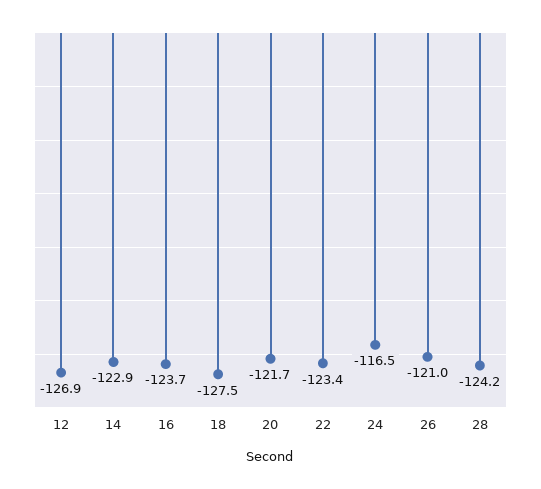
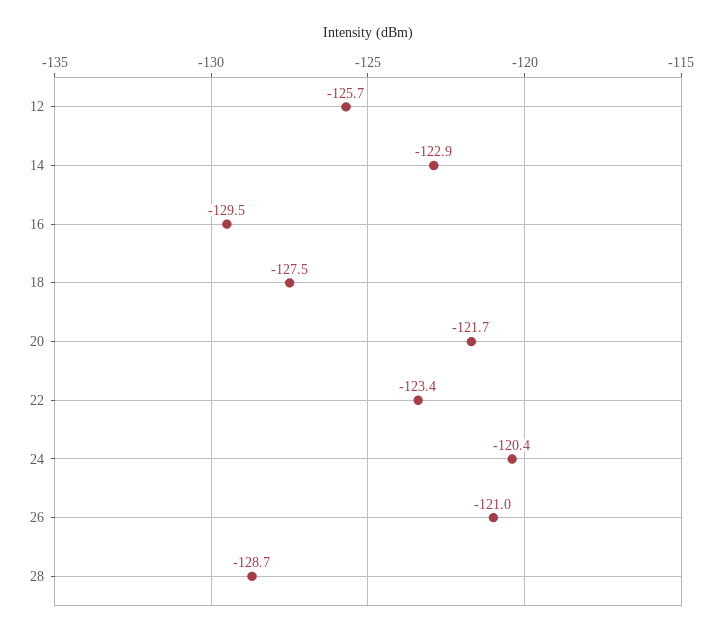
  {
-   "12": -126.9,
+   "12": -125.7,
    "14": -122.9,
-   "16": -123.7,
+   "16": -129.5,
    "18": -127.5,
    "20": -121.7,
    "22": -123.4,
-   "24": -116.5,
+   "24": -120.4,
    "26": -121,
-   "28": -124.2
+   "28": -128.7
  }

